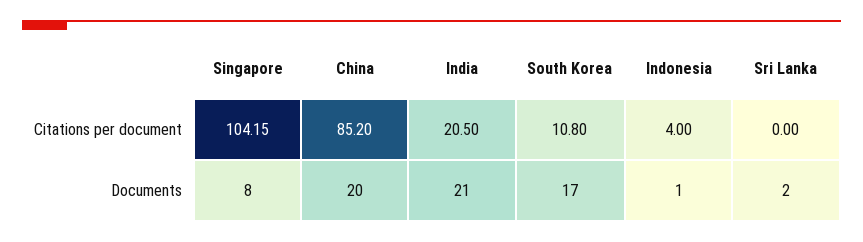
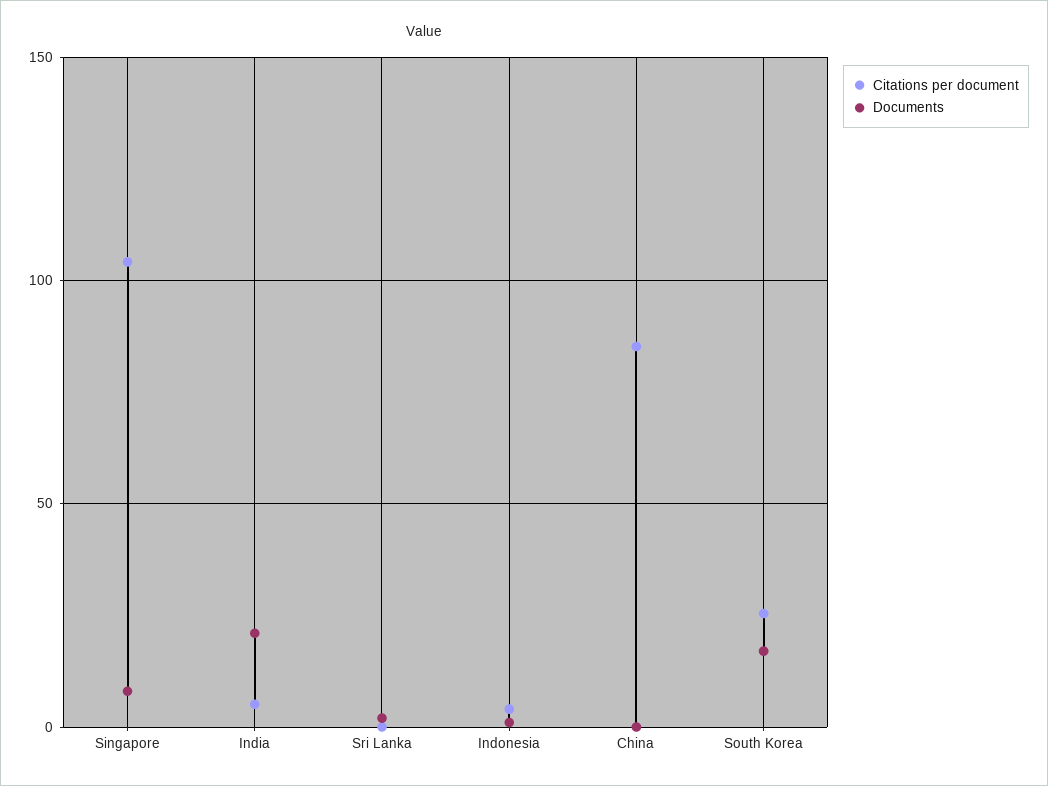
  {
    "Citations per document": {
      "Singapore": 104.15,
      "China": 85.2,
-     "India": 20.5,
+     "India": 5,
-     "South Korea": 10.8,
+     "South Korea": 25,
      "Indonesia": 4,
      "Sri Lanka": 0
    },
    "Documents": {
      "Singapore": 8,
-     "China": 20,
+     "China": 0,
      "India": 21,
      "South Korea": 17,
      "Indonesia": 1,
      "Sri Lanka": 2
    }
  }

